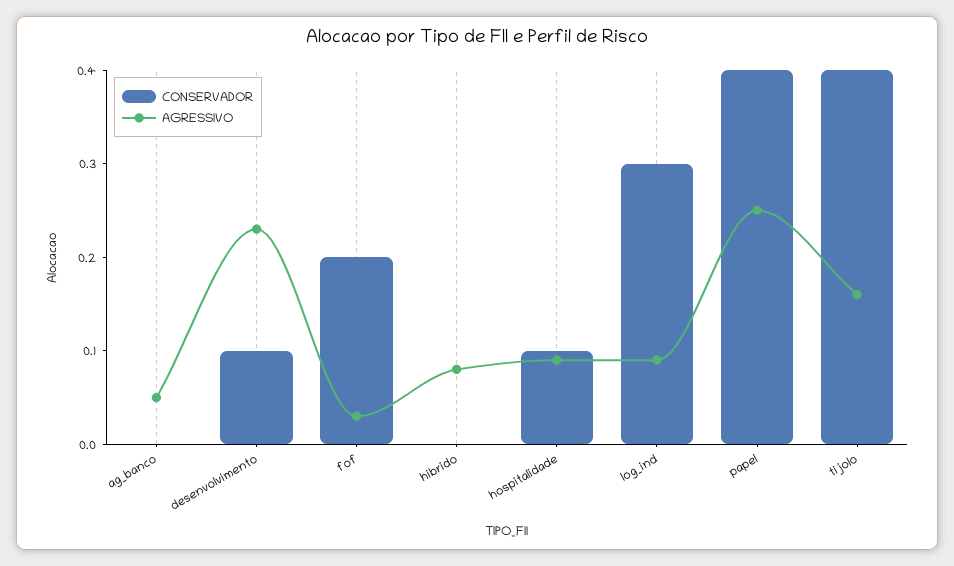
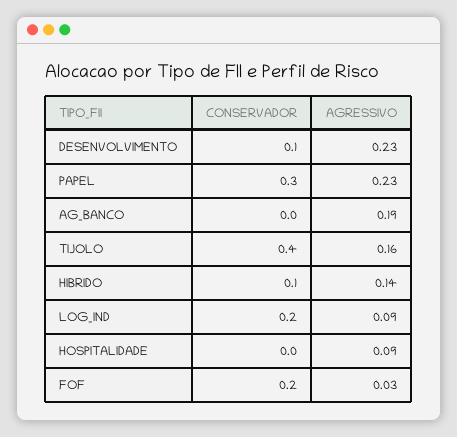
  {
    "CONSERVADOR": {
      "ag_banco": 0,
      "desenvolvimento": 0.1,
      "fof": 0.2,
-     "hibrido": 0,
+     "hibrido": 0.1,
-     "hospitalidade": 0.1,
+     "hospitalidade": 0,
-     "log_ind": 0.3,
+     "log_ind": 0.2,
-     "papel": 0.4,
+     "papel": 0.3,
      "tijolo": 0.4
    },
    "AGRESSIVO": {
-     "ag_banco": 0.05,
+     "ag_banco": 0.19,
      "desenvolvimento": 0.23,
      "fof": 0.03,
-     "hibrido": 0.08,
+     "hibrido": 0.14,
      "hospitalidade": 0.09,
      "log_ind": 0.09,
-     "papel": 0.25,
+     "papel": 0.23,
      "tijolo": 0.16
    }
  }

